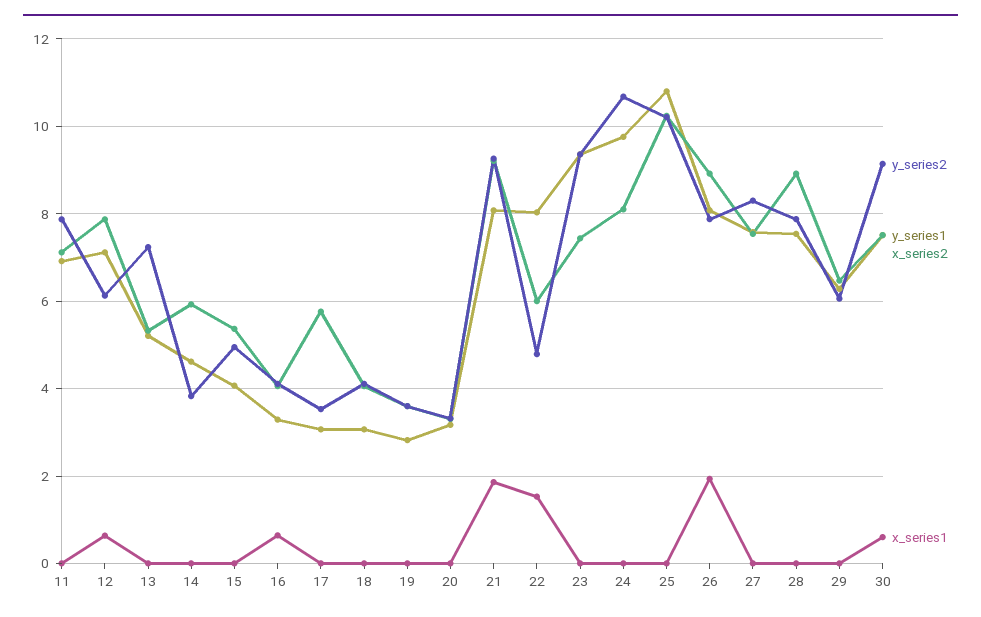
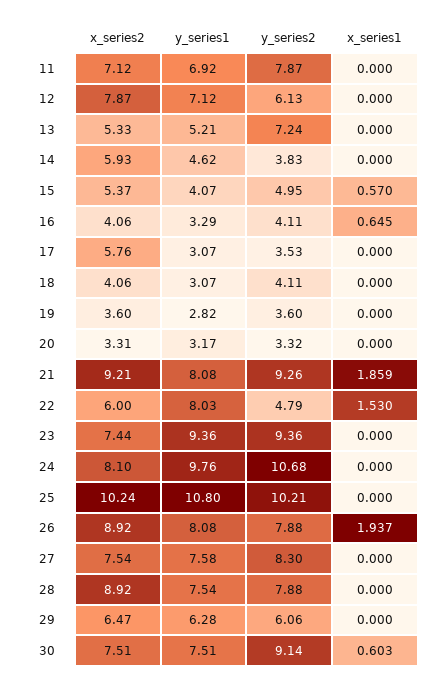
  {
    "y_series2": {
      "11": 7.87,
      "12": 6.13,
      "13": 7.24,
      "14": 3.83,
      "15": 4.95,
      "16": 4.11,
      "17": 3.53,
      "18": 4.11,
      "19": 3.6,
      "20": 3.32,
      "21": 9.26,
      "22": 4.79,
      "23": 9.36,
      "24": 10.68,
      "25": 10.21,
      "26": 7.88,
      "27": 8.3,
      "28": 7.88,
      "29": 6.06,
      "30": 9.14
    },
    "y_series1": {
      "11": 6.92,
      "12": 7.12,
      "13": 5.21,
      "14": 4.62,
      "15": 4.07,
      "16": 3.29,
      "17": 3.07,
      "18": 3.07,
      "19": 2.82,
      "20": 3.17,
      "21": 8.08,
      "22": 8.03,
      "23": 9.36,
      "24": 9.76,
      "25": 10.8,
      "26": 8.08,
      "27": 7.58,
      "28": 7.54,
      "29": 6.28,
      "30": 7.51
    },
    "x_series2": {
      "11": 7.12,
      "12": 7.87,
      "13": 5.33,
      "14": 5.93,
      "15": 5.37,
      "16": 4.06,
      "17": 5.76,
      "18": 4.06,
      "19": 3.6,
      "20": 3.31,
      "21": 9.21,
      "22": 6,
      "23": 7.44,
      "24": 8.1,
      "25": 10.24,
      "26": 8.92,
      "27": 7.54,
      "28": 8.92,
      "29": 6.47,
      "30": 7.51
    },
    "x_series1": {
      "11": 0,
-     "12": 0.6,
+     "12": 0,
      "13": 0,
      "14": 0,
-     "15": 0,
+     "15": 0.57,
      "16": 0.645,
      "17": 0,
      "18": 0,
      "19": 0,
      "20": 0,
      "21": 1.859,
      "22": 1.53,
      "23": 0,
      "24": 0,
      "25": 0,
      "26": 1.937,
      "27": 0,
      "28": 0,
      "29": 0,
      "30": 0.603
    }
  }

